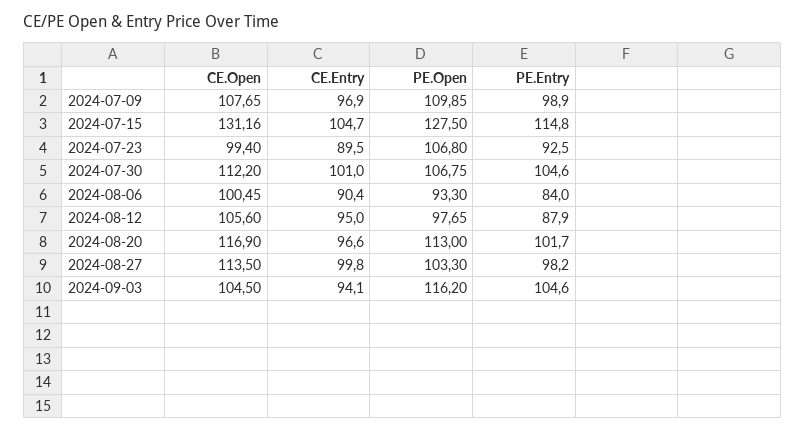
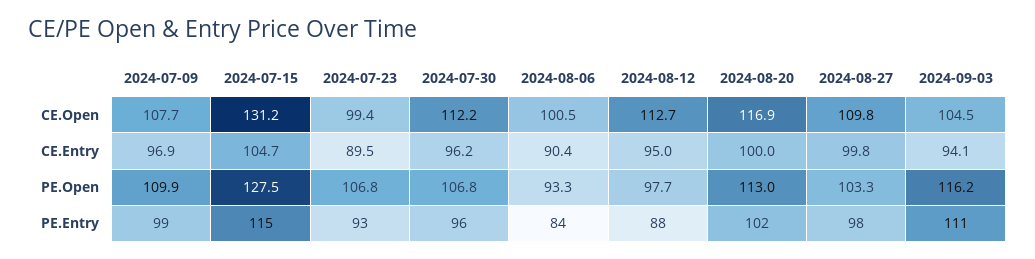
  {
    "CE.Open": {
      "2024-07-09": 107.65,
      "2024-07-15": 131.16,
      "2024-07-23": 99.4,
      "2024-07-30": 112.2,
      "2024-08-06": 100.45,
-     "2024-08-12": 105.6,
+     "2024-08-12": 112.7,
      "2024-08-20": 116.9,
-     "2024-08-27": 113.5,
+     "2024-08-27": 109.8,
      "2024-09-03": 104.5
    },
    "CE.Entry": {
      "2024-07-09": 96.9,
      "2024-07-15": 104.7,
      "2024-07-23": 89.5,
-     "2024-07-30": 101,
+     "2024-07-30": 96.2,
      "2024-08-06": 90.4,
      "2024-08-12": 95,
-     "2024-08-20": 96.6,
+     "2024-08-20": 100,
      "2024-08-27": 99.8,
      "2024-09-03": 94.1
    },
    "PE.Open": {
      "2024-07-09": 109.85,
      "2024-07-15": 127.5,
      "2024-07-23": 106.8,
      "2024-07-30": 106.75,
      "2024-08-06": 93.3,
      "2024-08-12": 97.65,
      "2024-08-20": 113,
      "2024-08-27": 103.3,
      "2024-09-03": 116.2
    },
    "PE.Entry": {
      "2024-07-09": 98.9,
      "2024-07-15": 114.8,
      "2024-07-23": 92.5,
-     "2024-07-30": 104.6,
+     "2024-07-30": 96,
      "2024-08-06": 84,
      "2024-08-12": 87.9,
      "2024-08-20": 101.7,
      "2024-08-27": 98.2,
-     "2024-09-03": 104.6
+     "2024-09-03": 111
    }
  }

